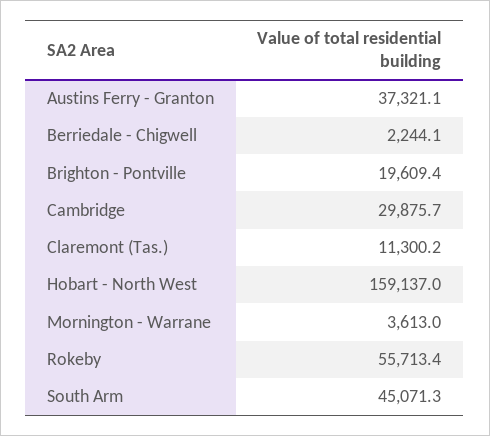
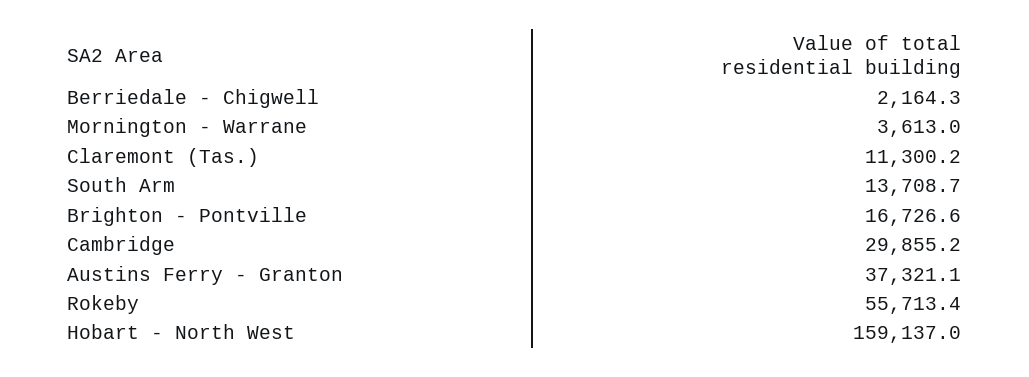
  {
    "Austins Ferry - Granton": 37321.1,
-   "Berriedale - Chigwell": 2244.1,
+   "Berriedale - Chigwell": 2164.3,
-   "Brighton - Pontville": 19609.4,
+   "Brighton - Pontville": 16726.6,
-   "Cambridge": 29875.7,
+   "Cambridge": 29855.2,
    "Claremont (Tas.)": 11300.2,
    "Hobart - North West": 159137,
    "Mornington - Warrane": 3613,
    "Rokeby": 55713.4,
-   "South Arm": 45071.3
+   "South Arm": 13708.7
  }

